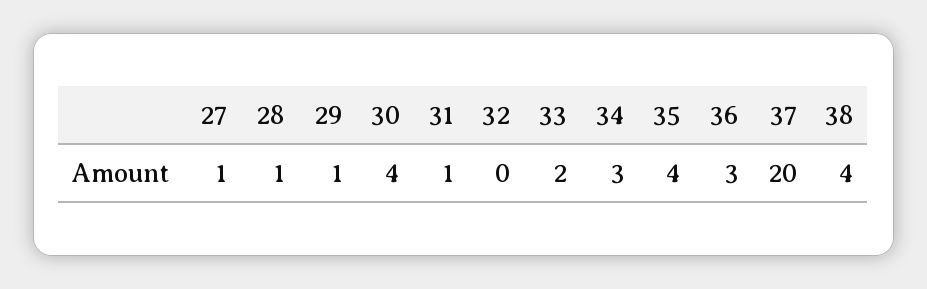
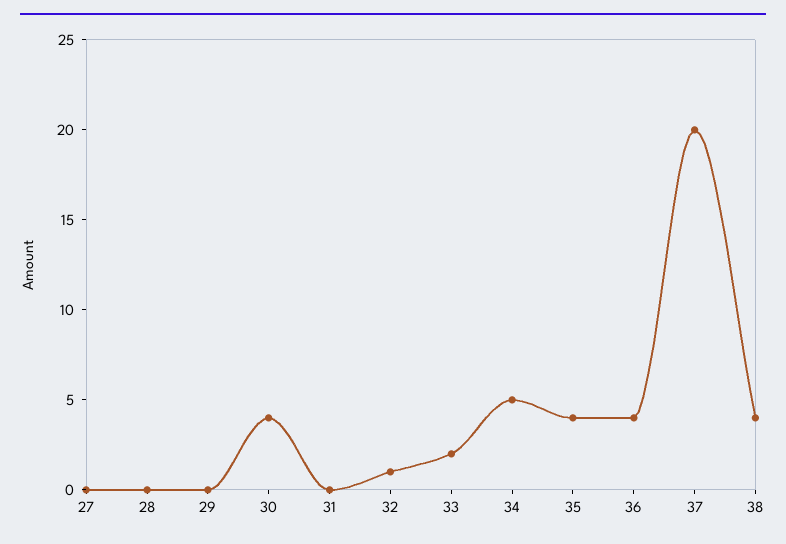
  {
-   "27": 1,
+   "27": 0,
-   "28": 1,
+   "28": 0,
-   "29": 1,
+   "29": 0,
    "30": 4,
-   "31": 1,
+   "31": 0,
-   "32": 0,
+   "32": 1,
    "33": 2,
-   "34": 3,
+   "34": 5,
    "35": 4,
-   "36": 3,
+   "36": 4,
    "37": 20,
    "38": 4
  }

